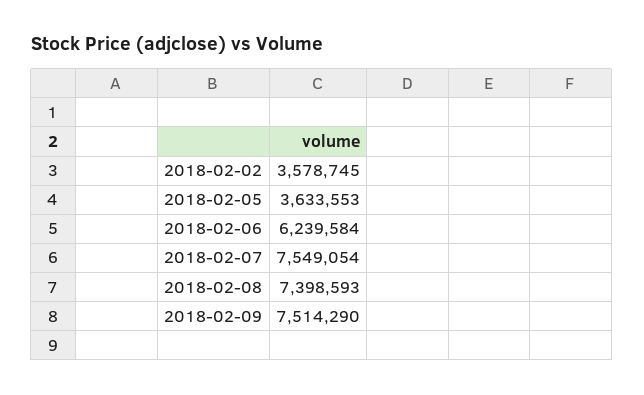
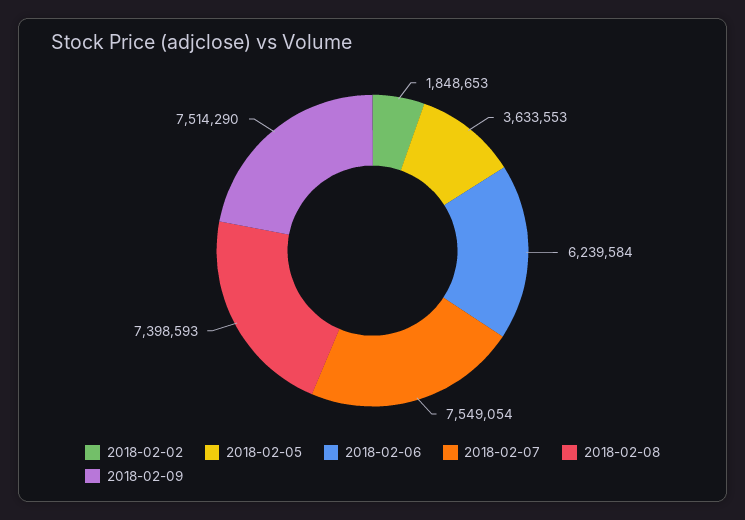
  {
-   "2018-02-02": 3578745,
+   "2018-02-02": 1848653,
    "2018-02-05": 3633553,
    "2018-02-06": 6239584,
    "2018-02-07": 7549054,
    "2018-02-08": 7398593,
    "2018-02-09": 7514290
  }

